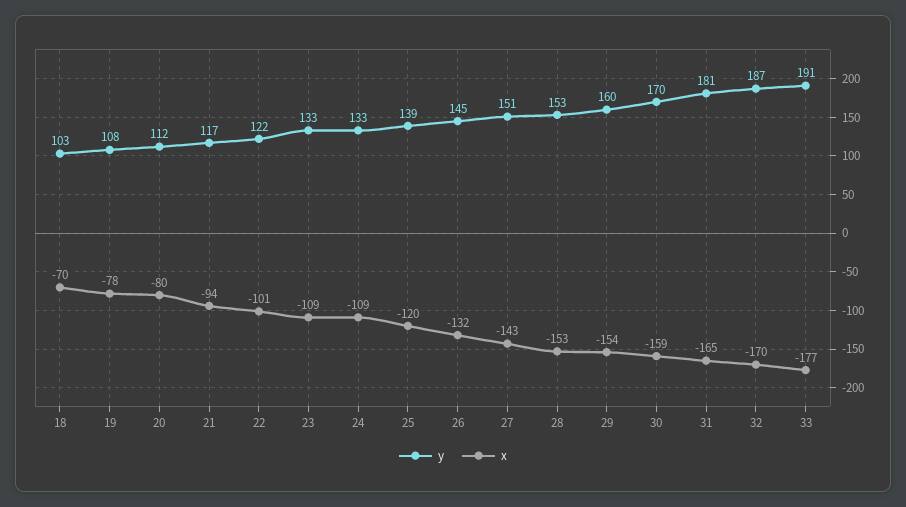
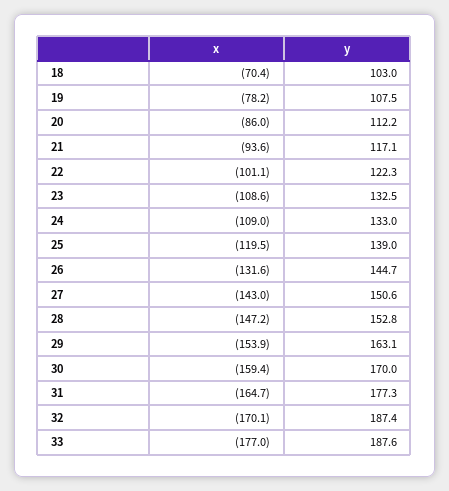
  {
    "y": {
      "18": 103,
      "19": 107.5,
      "20": 112.2,
      "21": 117.1,
      "22": 122.3,
      "23": 132.5,
      "24": 133,
      "25": 139,
      "26": 144.7,
      "27": 150.6,
      "28": 152.8,
-     "29": 160,
+     "29": 163.1,
      "30": 170,
-     "31": 181,
+     "31": 177.3,
      "32": 187.4,
-     "33": 191
+     "33": 187.6
    },
    "x": {
      "18": -70.4,
      "19": -78.2,
-     "20": -80,
+     "20": -86,
      "21": -93.6,
      "22": -101.1,
      "23": -108.6,
      "24": -109,
      "25": -119.5,
      "26": -131.6,
      "27": -143,
-     "28": -153,
+     "28": -147.2,
      "29": -153.9,
      "30": -159.4,
      "31": -164.7,
      "32": -170.1,
      "33": -177
    }
  }

